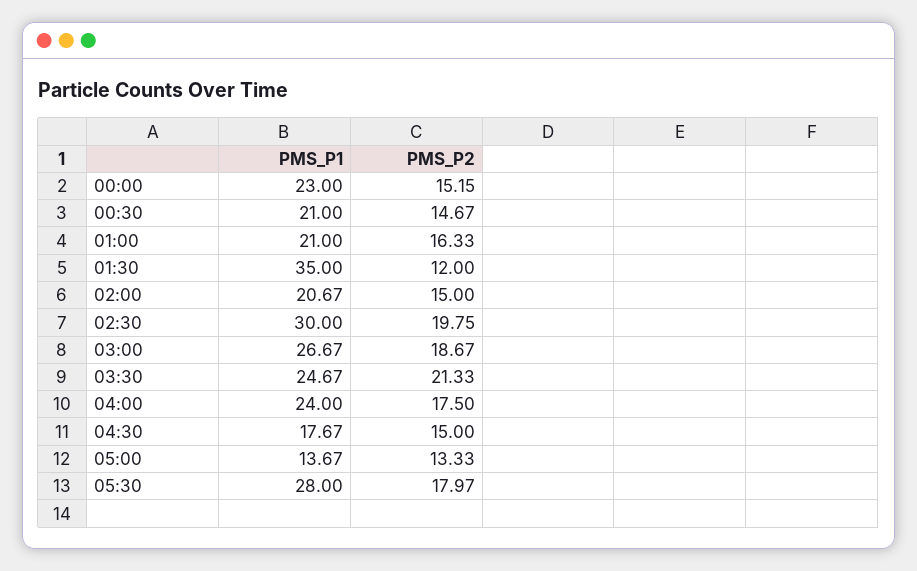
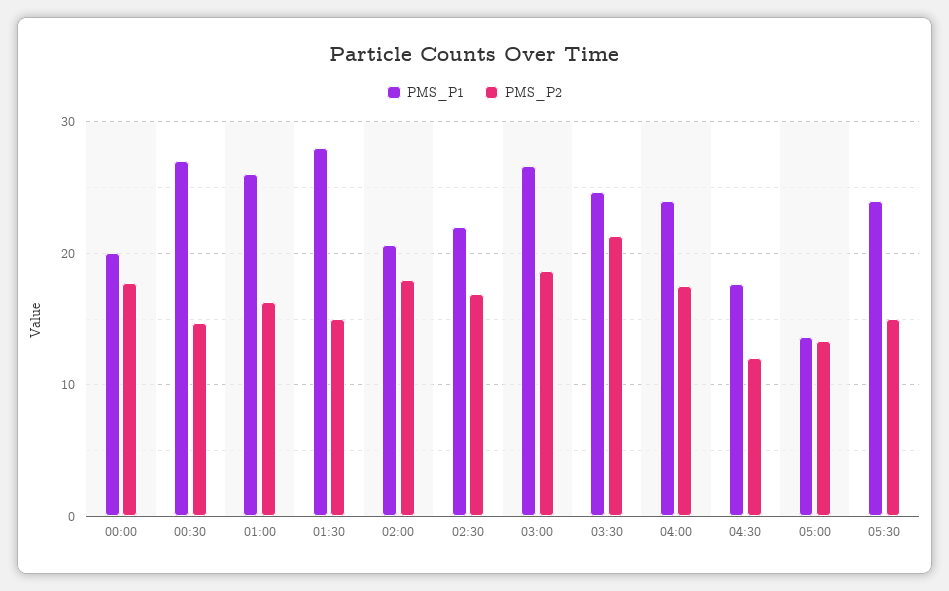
  {
    "PMS_P1": {
-     "00:00": 23,
+     "00:00": 20,
-     "00:30": 21,
+     "00:30": 27,
-     "01:00": 21,
+     "01:00": 26,
-     "01:30": 35,
+     "01:30": 28,
      "02:00": 20.67,
-     "02:30": 30,
+     "02:30": 22,
      "03:00": 26.67,
      "03:30": 24.67,
      "04:00": 24,
      "04:30": 17.67,
      "05:00": 13.67,
-     "05:30": 28
+     "05:30": 24
    },
    "PMS_P2": {
-     "00:00": 15.15,
+     "00:00": 18,
      "00:30": 14.67,
      "01:00": 16.33,
-     "01:30": 12,
+     "01:30": 15,
-     "02:00": 15,
+     "02:00": 18,
-     "02:30": 19.75,
+     "02:30": 17,
      "03:00": 18.67,
      "03:30": 21.33,
      "04:00": 17.5,
-     "04:30": 15,
+     "04:30": 12,
      "05:00": 13.33,
-     "05:30": 17.97
+     "05:30": 15
    }
  }

